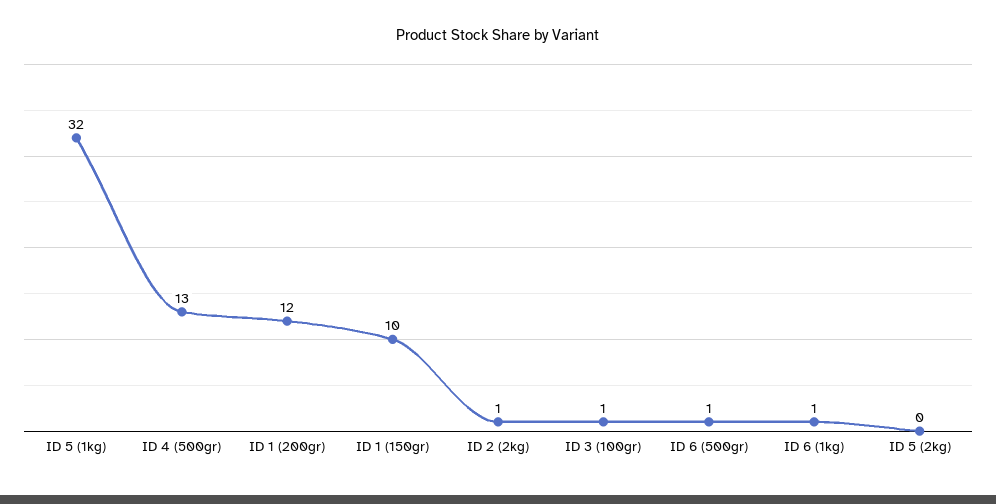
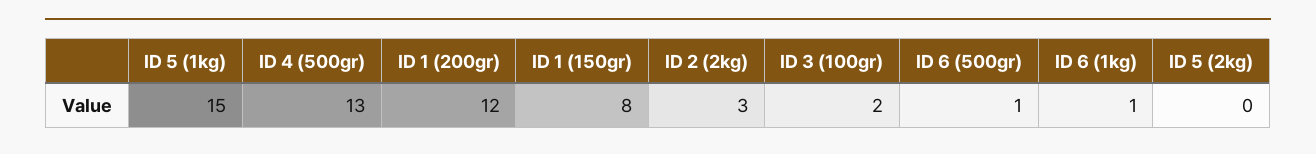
  {
-   "ID 5 (1kg)": 32,
+   "ID 5 (1kg)": 15,
    "ID 4 (500gr)": 13,
    "ID 1 (200gr)": 12,
-   "ID 1 (150gr)": 10,
+   "ID 1 (150gr)": 8,
-   "ID 2 (2kg)": 1,
+   "ID 2 (2kg)": 3,
-   "ID 3 (100gr)": 1,
+   "ID 3 (100gr)": 2,
    "ID 6 (500gr)": 1,
    "ID 6 (1kg)": 1,
    "ID 5 (2kg)": 0
  }

